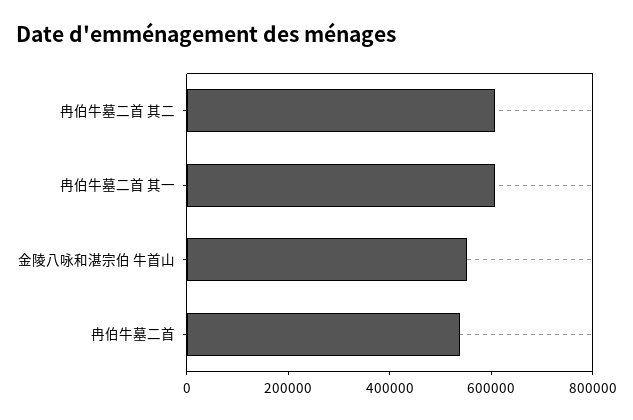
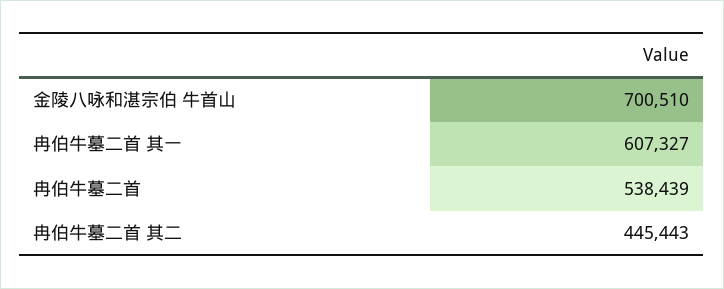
  {
-   "冉伯牛墓二首 其二": 600000,
+   "冉伯牛墓二首 其二": 445443,
    "冉伯牛墓二首 其一": 607327,
-   "金陵八咏和湛宗伯 牛首山": 550000,
+   "金陵八咏和湛宗伯 牛首山": 700510,
    "冉伯牛墓二首": 538439
  }

